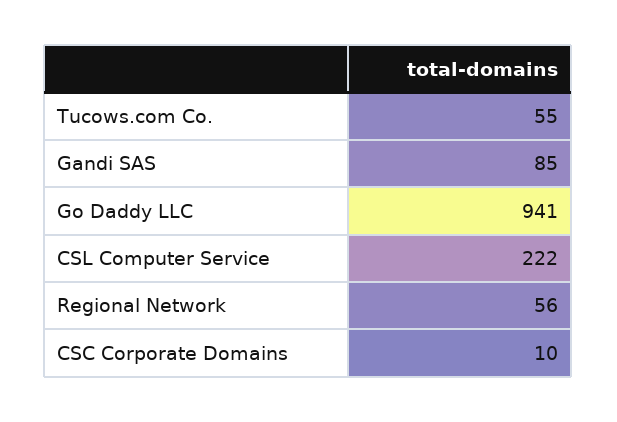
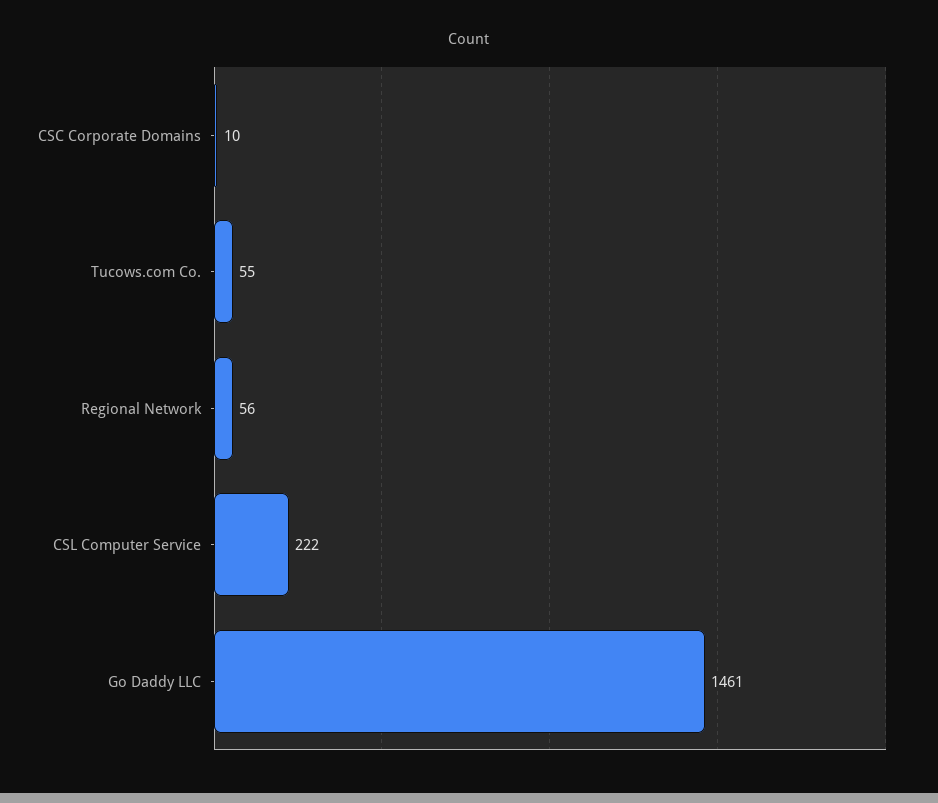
  {
    "Tucows.com Co.": 55,
-   "Gandi SAS": 85,
-   "Go Daddy LLC": 941,
+   "Go Daddy LLC": 1461,
    "CSL Computer Service": 222,
    "Regional Network": 56,
    "CSC Corporate Domains": 10
  }

